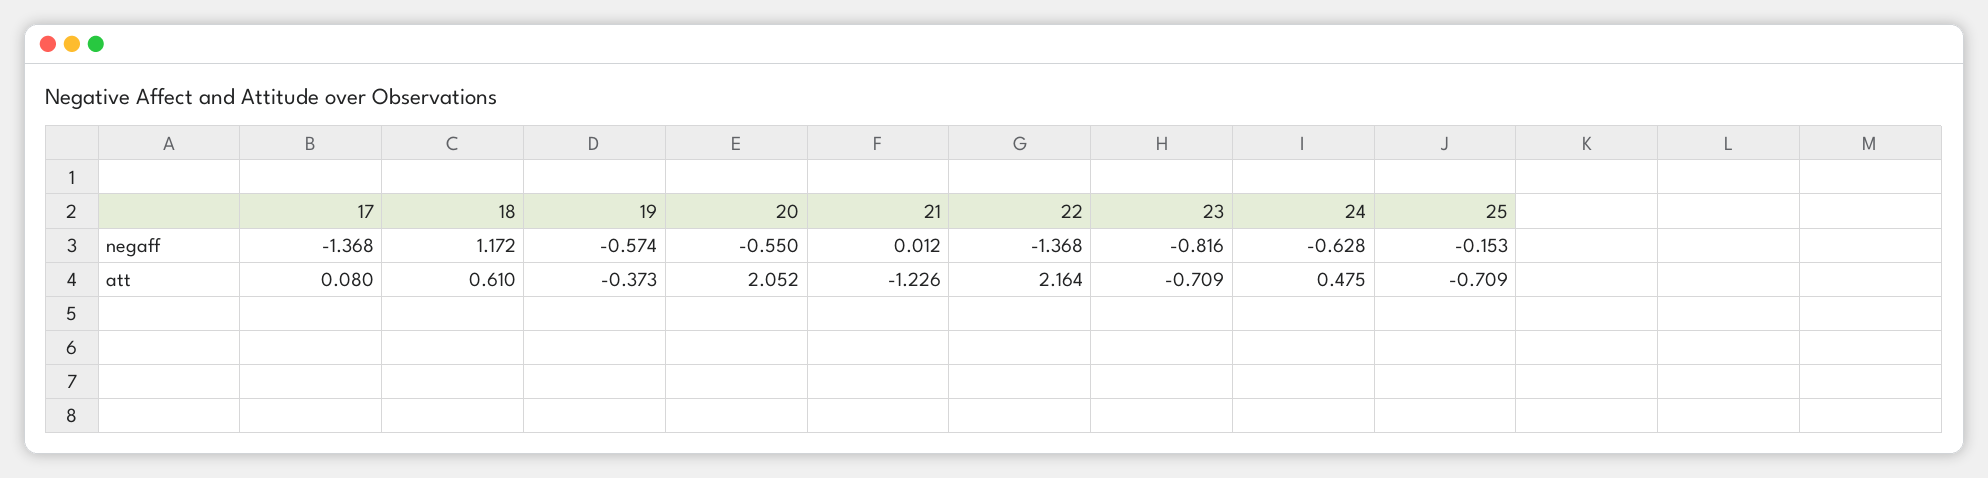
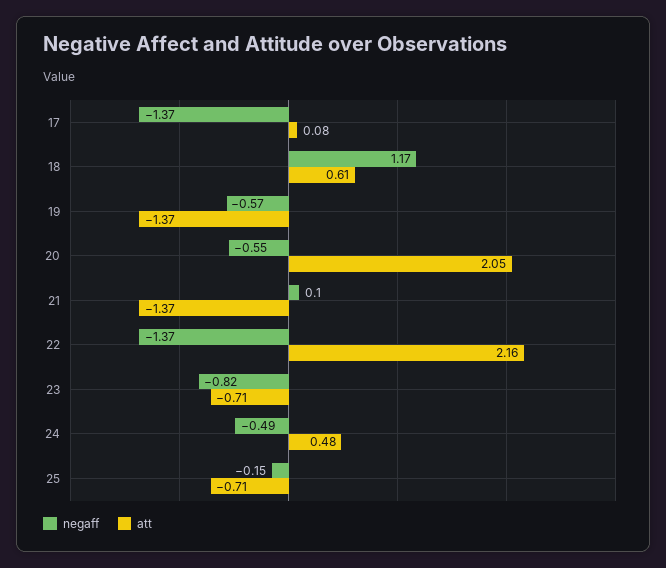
  {
    "negaff": {
      "17": -1.368,
      "18": 1.172,
      "19": -0.574,
      "20": -0.55,
-     "21": 0.012,
+     "21": 0.1,
      "22": -1.368,
      "23": -0.816,
-     "24": -0.628,
+     "24": -0.49,
      "25": -0.153
    },
    "att": {
      "17": 0.08,
      "18": 0.61,
-     "19": -0.373,
+     "19": -1.37,
      "20": 2.052,
-     "21": -1.226,
+     "21": -1.37,
      "22": 2.164,
      "23": -0.709,
      "24": 0.475,
      "25": -0.709
    }
  }

